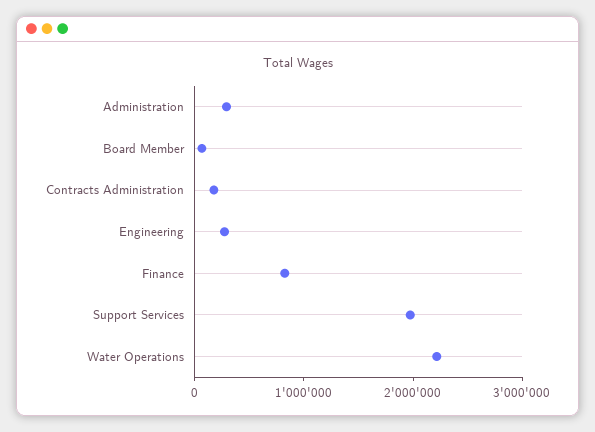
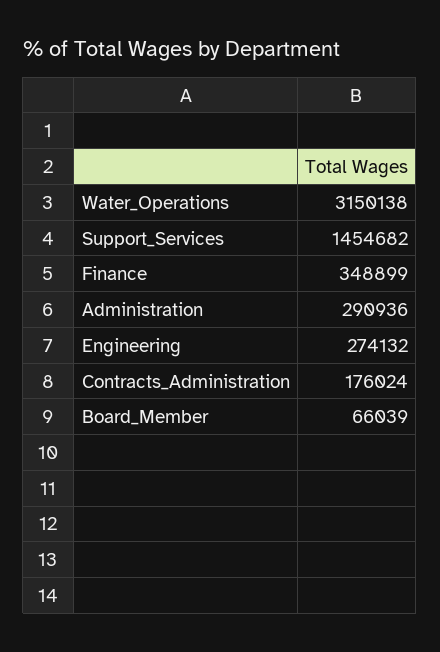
  {
    "Administration": 290936,
    "Board Member": 66039,
    "Contracts Administration": 176024,
    "Engineering": 274132,
-   "Finance": 800000,
+   "Finance": 348899,
-   "Support Services": 2000000,
+   "Support Services": 1454682,
-   "Water Operations": 2200000
+   "Water Operations": 3150138
  }

